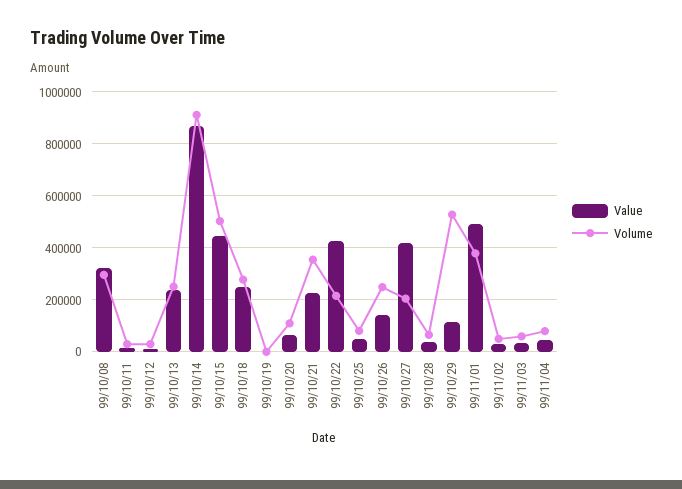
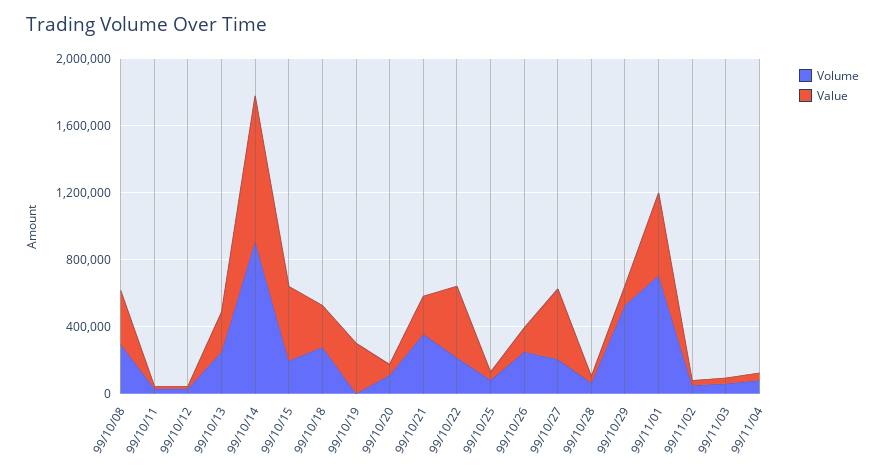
  {
    "Value": {
      "99/10/08": 325000,
      "99/10/11": 25000,
      "99/10/12": 25000,
      "99/10/13": 250000,
      "99/10/14": 875000,
      "99/10/15": 450000,
      "99/10/18": 250000,
-     "99/10/19": 0,
+     "99/10/19": 300000,
      "99/10/20": 75000,
      "99/10/21": 225000,
      "99/10/22": 425000,
      "99/10/25": 50000,
      "99/10/26": 150000,
      "99/10/27": 425000,
      "99/10/28": 50000,
      "99/10/29": 125000,
      "99/11/01": 500000,
      "99/11/02": 25000,
      "99/11/03": 25000,
      "99/11/04": 50000
    },
    "Volume": {
      "99/10/08": 300000,
      "99/10/11": 25000,
      "99/10/12": 25000,
      "99/10/13": 250000,
      "99/10/14": 900000,
-     "99/10/15": 500000,
+     "99/10/15": 200000,
      "99/10/18": 275000,
      "99/10/19": 0,
      "99/10/20": 100000,
      "99/10/21": 350000,
      "99/10/22": 225000,
      "99/10/25": 75000,
      "99/10/26": 250000,
      "99/10/27": 200000,
      "99/10/28": 75000,
      "99/10/29": 525000,
-     "99/11/01": 375000,
+     "99/11/01": 700000,
      "99/11/02": 50000,
      "99/11/03": 50000,
      "99/11/04": 75000
    }
  }

